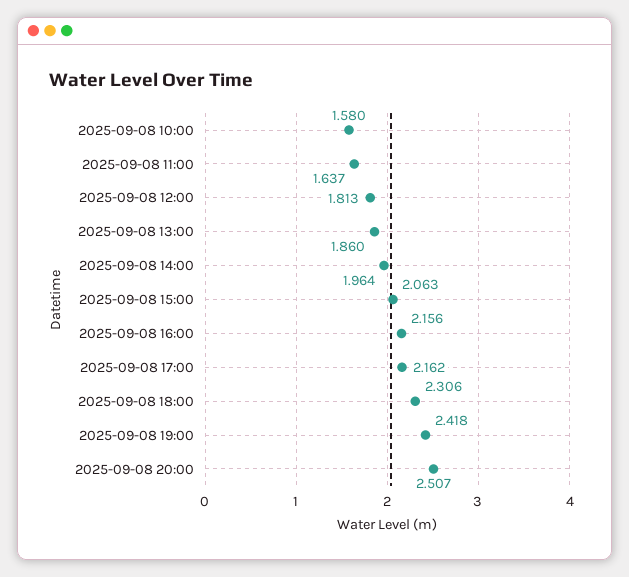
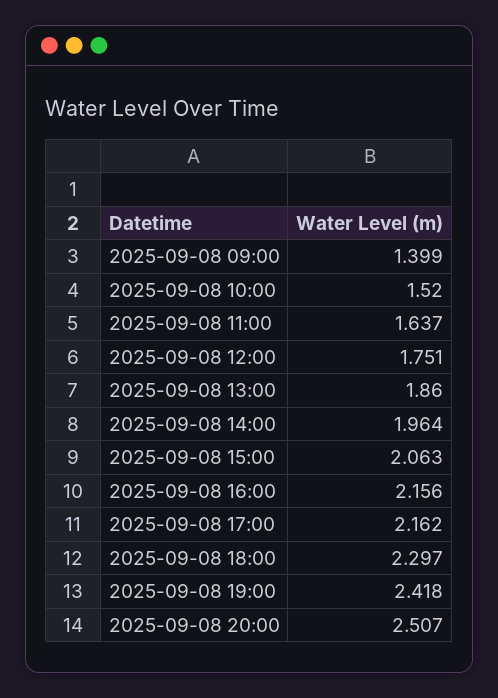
  {
-   "2025-09-08 10:00": 1.58,
+   "2025-09-08 10:00": 1.52,
    "2025-09-08 11:00": 1.637,
-   "2025-09-08 12:00": 1.813,
+   "2025-09-08 12:00": 1.751,
    "2025-09-08 13:00": 1.86,
    "2025-09-08 14:00": 1.964,
    "2025-09-08 15:00": 2.063,
    "2025-09-08 16:00": 2.156,
    "2025-09-08 17:00": 2.162,
-   "2025-09-08 18:00": 2.306,
+   "2025-09-08 18:00": 2.297,
    "2025-09-08 19:00": 2.418,
-   "2025-09-08 20:00": 2.507
+   "2025-09-08 20:00": 2.507,
+   "2025-09-08 09:00": 1.399
  }

